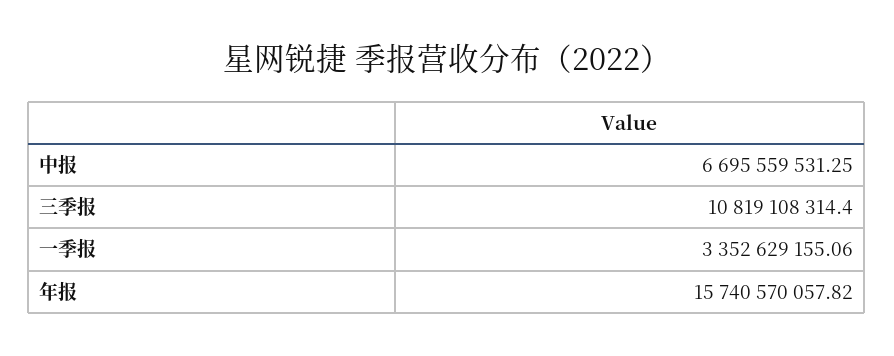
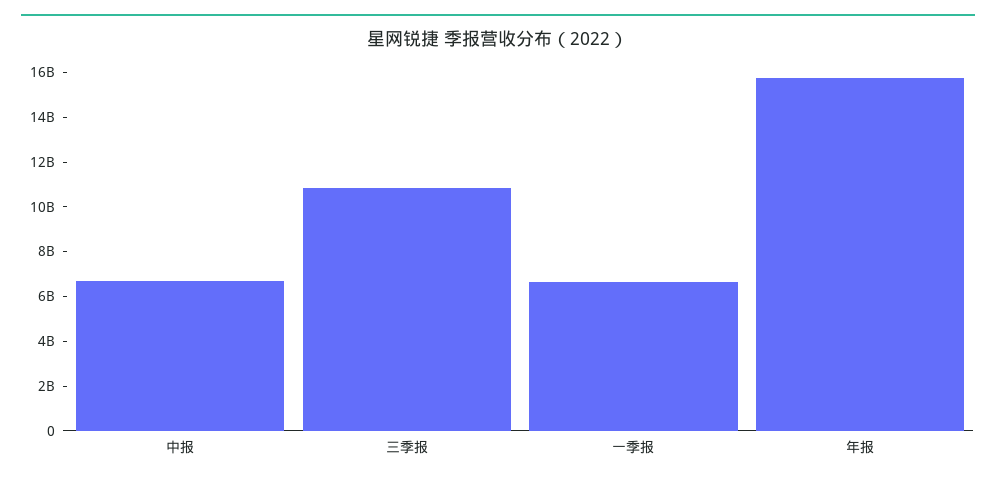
  {
    "中报": 6695559531.25,
    "三季报": 10819108314.4,
-   "一季报": 3352629155.06,
+   "一季报": 6500000000,
    "年报": 15740570057.82
  }

